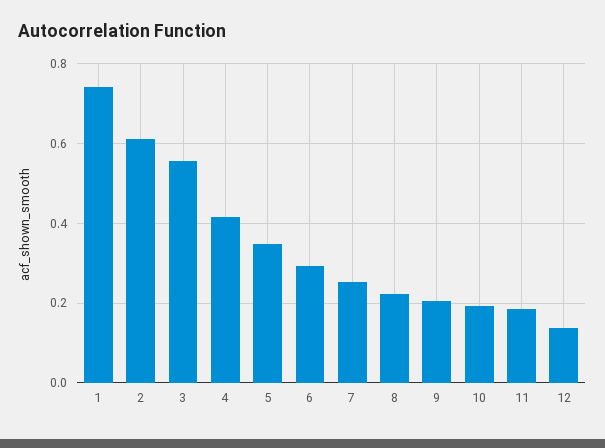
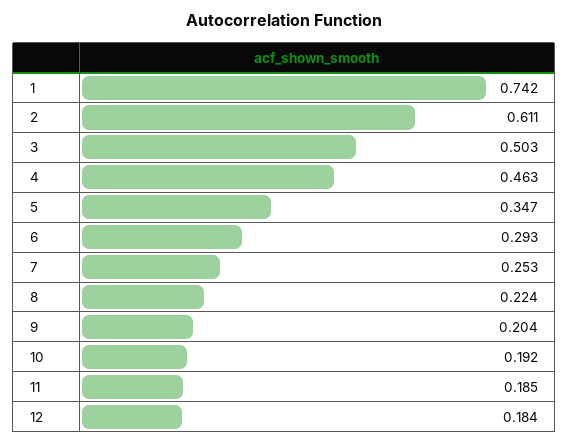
  {
    "1": 0.742,
    "2": 0.611,
-   "3": 0.56,
+   "3": 0.503,
-   "4": 0.42,
+   "4": 0.463,
    "5": 0.347,
    "6": 0.293,
    "7": 0.253,
    "8": 0.224,
    "9": 0.204,
    "10": 0.192,
    "11": 0.185,
-   "12": 0.14
+   "12": 0.184
  }

